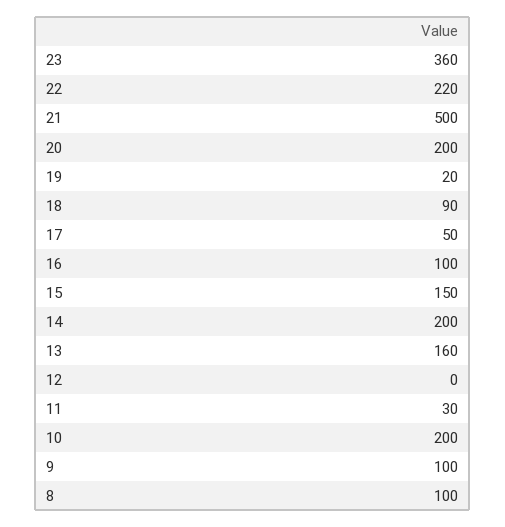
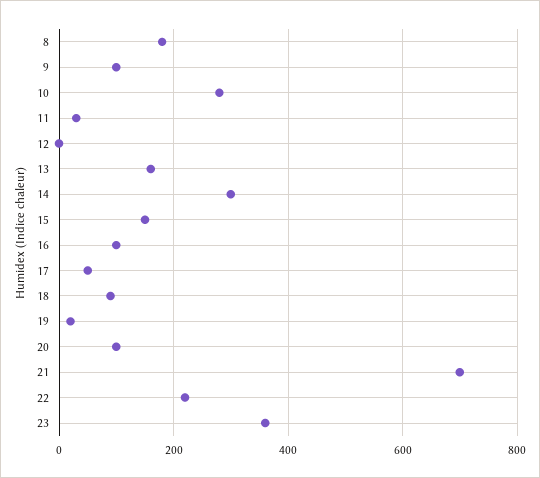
  {
    "23": 360,
    "22": 220,
-   "21": 500,
+   "21": 700,
-   "20": 200,
+   "20": 100,
    "19": 20,
    "18": 90,
    "17": 50,
    "16": 100,
    "15": 150,
-   "14": 200,
+   "14": 300,
    "13": 160,
    "12": 0,
    "11": 30,
-   "10": 200,
+   "10": 280,
    "9": 100,
-   "8": 100
+   "8": 180
  }

